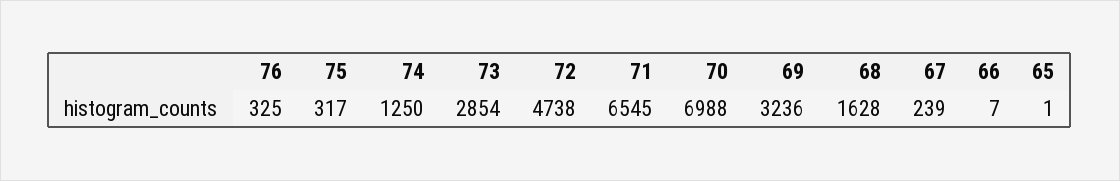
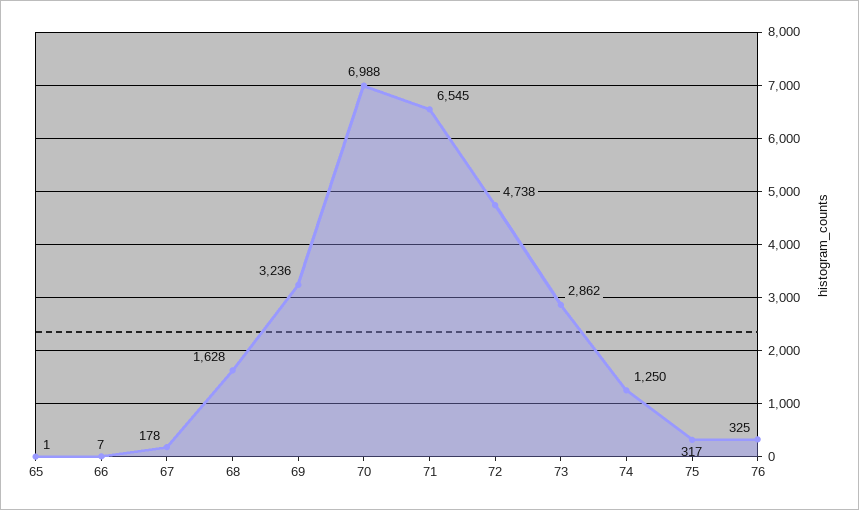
  {
    "76": 325,
    "75": 317,
    "74": 1250,
-   "73": 2854,
+   "73": 2862,
    "72": 4738,
    "71": 6545,
    "70": 6988,
    "69": 3236,
    "68": 1628,
-   "67": 239,
+   "67": 178,
    "66": 7,
    "65": 1
  }

